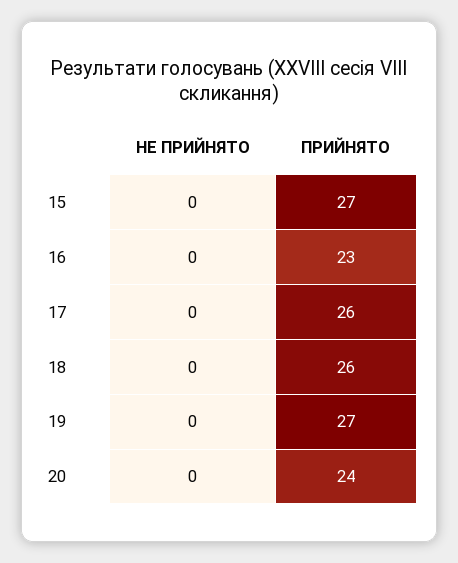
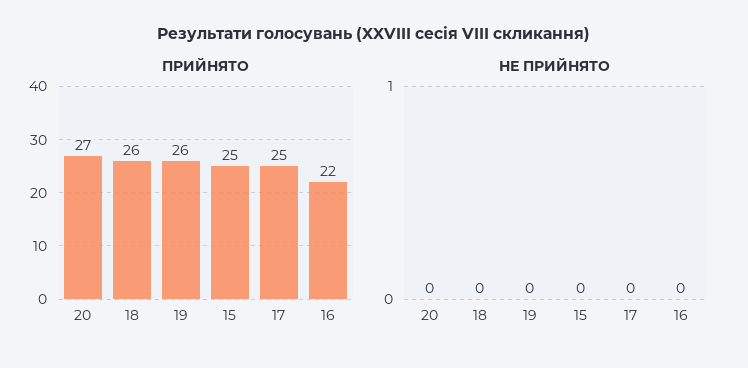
  {
    "НЕ ПРИЙНЯТО": {
      "15": 0,
      "16": 0,
      "17": 0,
      "18": 0,
      "19": 0,
      "20": 0
    },
    "ПРИЙНЯТО": {
-     "15": 27,
+     "15": 25,
-     "16": 23,
+     "16": 22,
-     "17": 26,
+     "17": 25,
      "18": 26,
-     "19": 27,
+     "19": 26,
-     "20": 24
+     "20": 27
    }
  }

